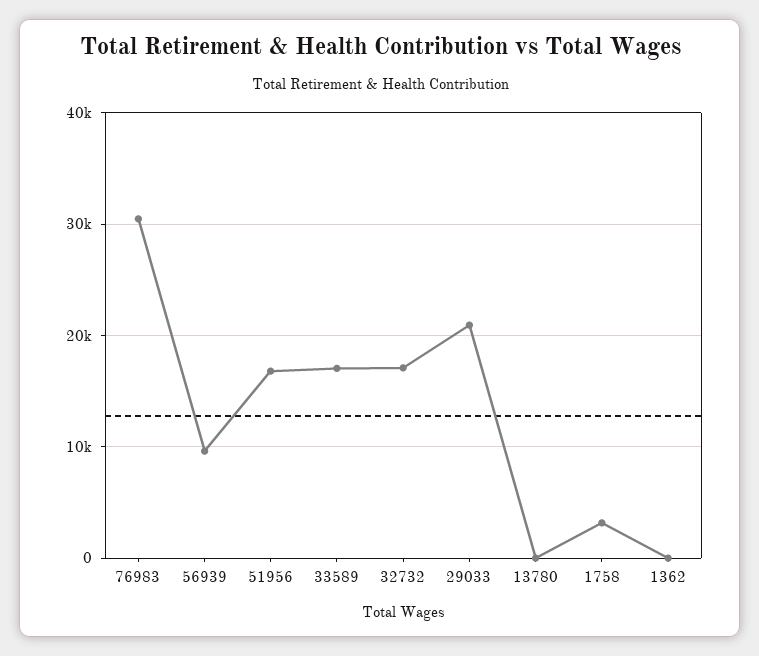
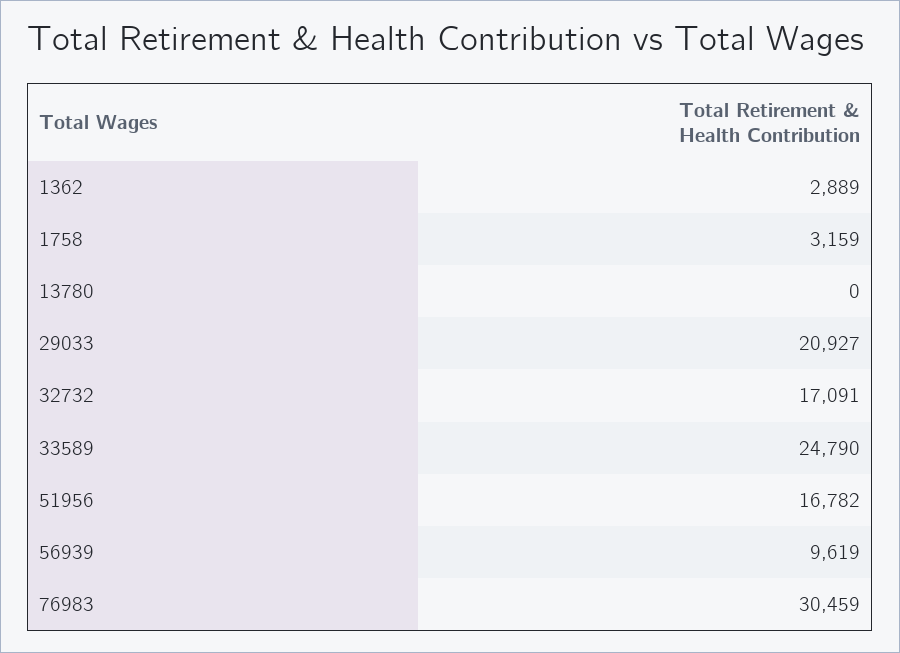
  {
    "76983": 30459,
    "56939": 9619,
    "51956": 16782,
-   "33589": 17000,
+   "33589": 24790,
    "32732": 17091,
    "29033": 20927,
    "13780": 0,
    "1758": 3159,
-   "1362": 0
+   "1362": 2889
  }

